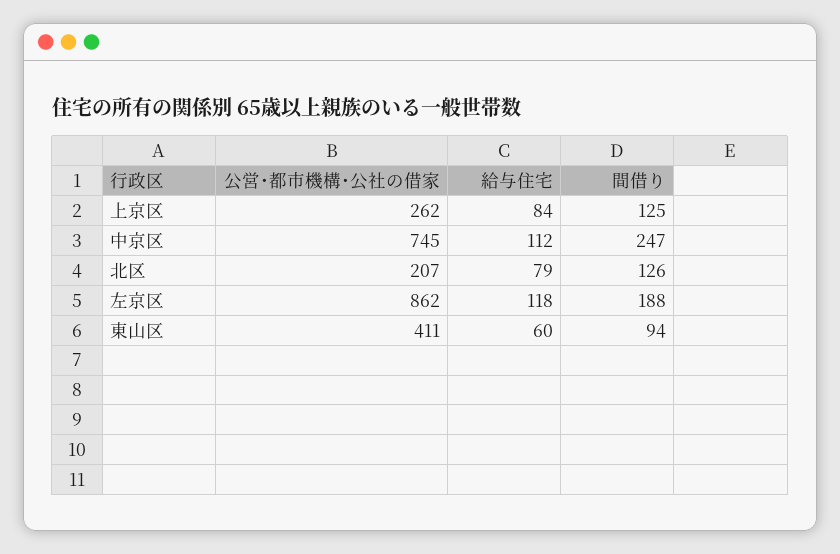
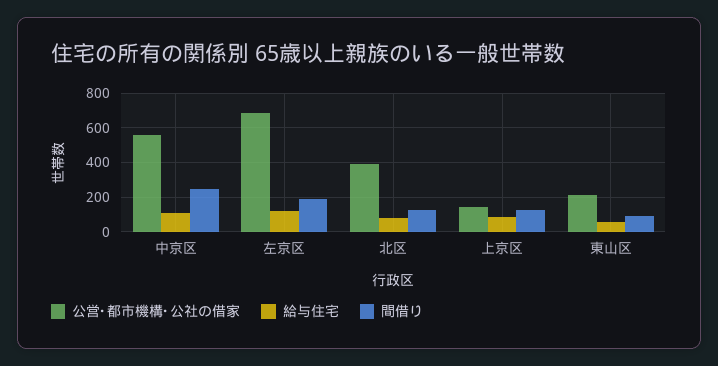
  {
    "公営･都市機構･公社の借家": {
-     "上京区": 262,
+     "上京区": 150,
-     "中京区": 745,
+     "中京区": 550,
-     "北区": 207,
+     "北区": 400,
-     "左京区": 862,
+     "左京区": 700,
-     "東山区": 411
+     "東山区": 200
    },
    "給与住宅": {
      "上京区": 84,
      "中京区": 112,
      "北区": 79,
      "左京区": 118,
      "東山区": 60
    },
    "間借り": {
      "上京区": 125,
      "中京区": 247,
      "北区": 126,
      "左京区": 188,
      "東山区": 94
    }
  }

